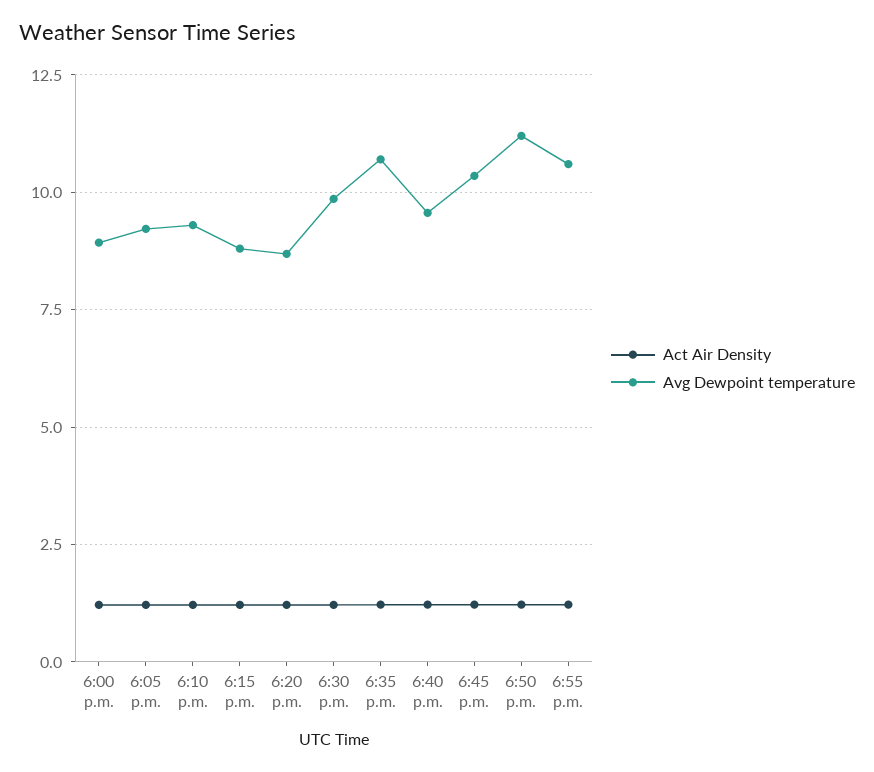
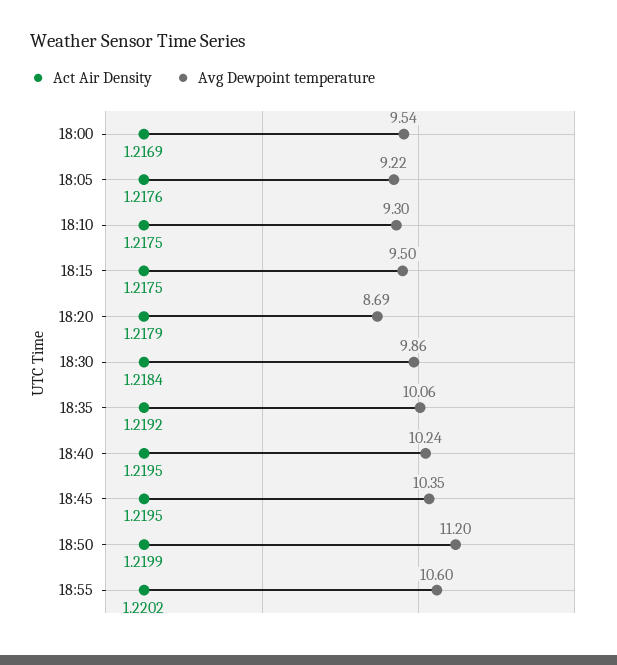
  {
    "Act Air Density": {
      "6:00 p.m.": 1.2169,
      "6:05 p.m.": 1.2176,
      "6:10 p.m.": 1.2175,
      "6:15 p.m.": 1.2175,
      "6:20 p.m.": 1.2179,
      "6:30 p.m.": 1.2184,
      "6:35 p.m.": 1.2192,
      "6:40 p.m.": 1.2195,
      "6:45 p.m.": 1.2195,
      "6:50 p.m.": 1.2199,
      "6:55 p.m.": 1.2202
    },
    "Avg Dewpoint temperature": {
-     "6:00 p.m.": 9,
+     "6:00 p.m.": 9.54,
      "6:05 p.m.": 9.22,
      "6:10 p.m.": 9.3,
-     "6:15 p.m.": 8.75,
+     "6:15 p.m.": 9.5,
      "6:20 p.m.": 8.69,
      "6:30 p.m.": 9.86,
-     "6:35 p.m.": 10.75,
+     "6:35 p.m.": 10.06,
-     "6:40 p.m.": 9.5,
+     "6:40 p.m.": 10.24,
      "6:45 p.m.": 10.35,
      "6:50 p.m.": 11.2,
      "6:55 p.m.": 10.6
    }
  }

